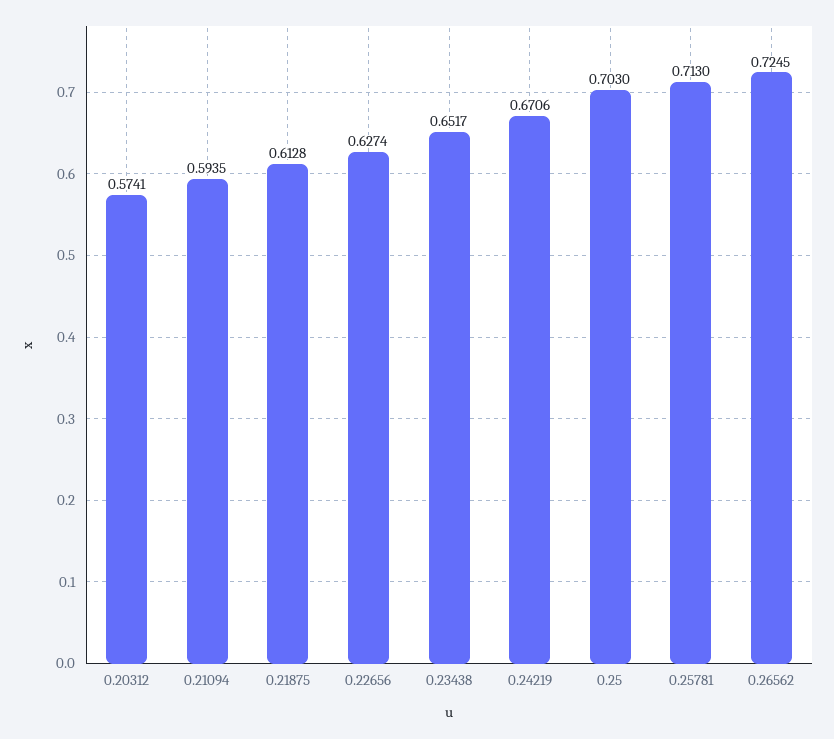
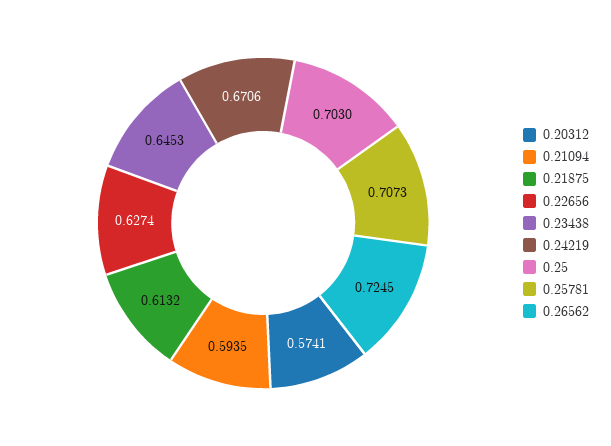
  {
    "0.20312": 0.5741,
    "0.21094": 0.5935,
-   "0.21875": 0.6128,
+   "0.21875": 0.6132,
    "0.22656": 0.6274,
-   "0.23438": 0.6517,
+   "0.23438": 0.6453,
    "0.24219": 0.6706,
    "0.25": 0.703,
-   "0.25781": 0.713,
+   "0.25781": 0.7073,
    "0.26562": 0.7245
  }

